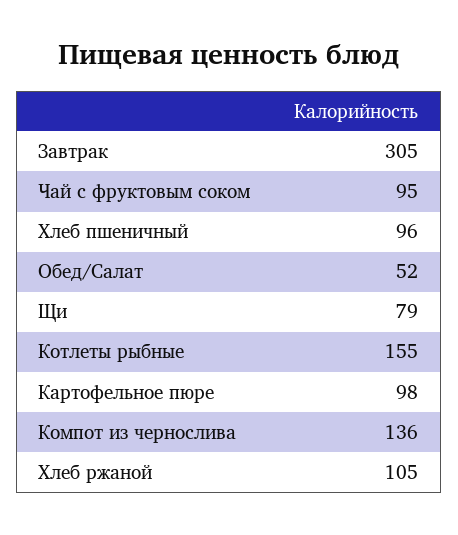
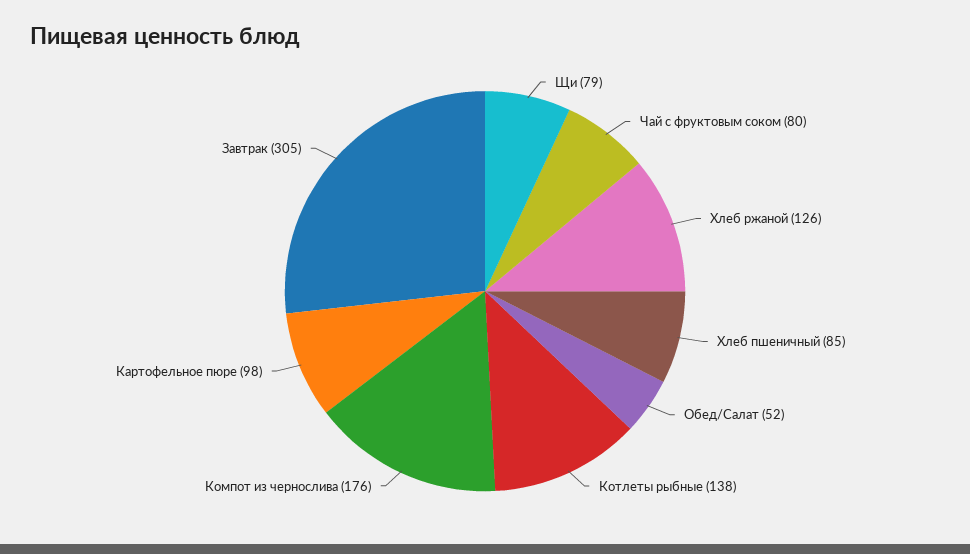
  {
    "Завтрак": 305,
-   "Чай с фруктовым соком": 95,
+   "Чай с фруктовым соком": 80,
-   "Хлеб пшеничный": 96,
+   "Хлеб пшеничный": 85,
    "Обед/Салат": 52,
    "Щи": 79,
-   "Котлеты рыбные": 155,
+   "Котлеты рыбные": 138,
    "Картофельное пюре": 98,
-   "Компот из чернослива": 136,
+   "Компот из чернослива": 176,
-   "Хлеб ржаной": 105
+   "Хлеб ржаной": 126
  }

